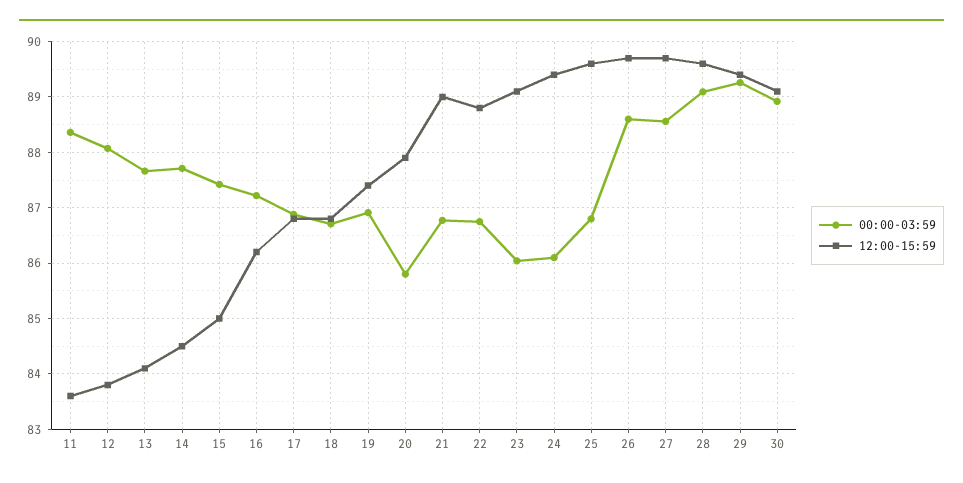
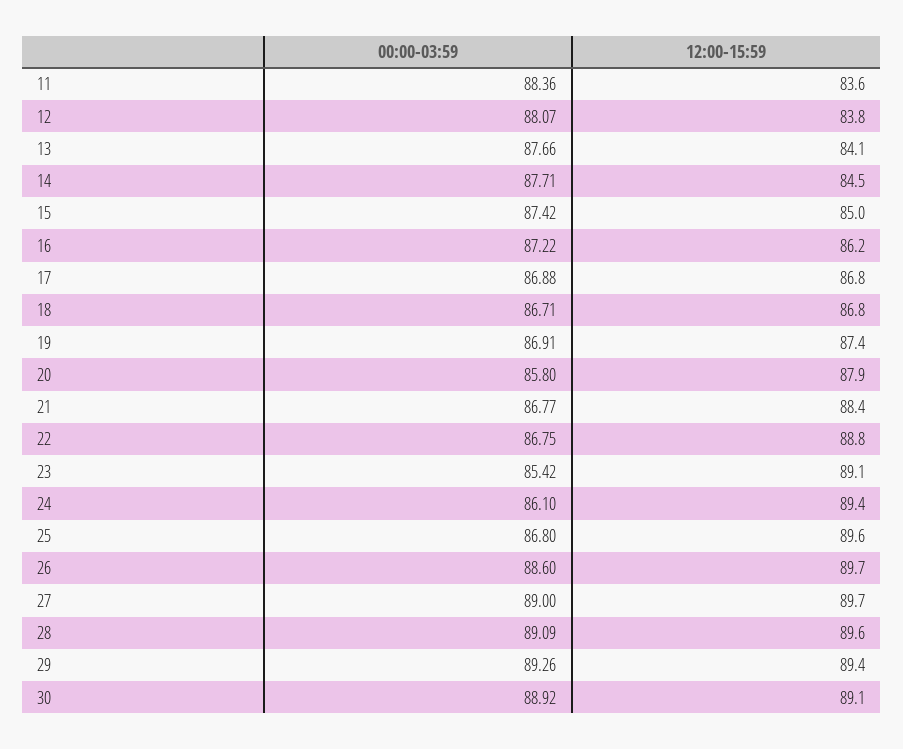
  {
    "00:00-03:59": {
      "11": 88.36,
      "12": 88.07,
      "13": 87.66,
      "14": 87.71,
      "15": 87.42,
      "16": 87.22,
      "17": 86.88,
      "18": 86.71,
      "19": 86.91,
      "20": 85.8,
      "21": 86.77,
      "22": 86.75,
-     "23": 86,
+     "23": 85.42,
      "24": 86.1,
      "25": 86.8,
      "26": 88.6,
-     "27": 88.6,
+     "27": 89,
      "28": 89.09,
      "29": 89.26,
      "30": 88.92
    },
    "12:00-15:59": {
      "11": 83.6,
      "12": 83.8,
      "13": 84.1,
      "14": 84.5,
      "15": 85,
      "16": 86.2,
      "17": 86.8,
      "18": 86.8,
      "19": 87.4,
      "20": 87.9,
-     "21": 89,
+     "21": 88.4,
      "22": 88.8,
      "23": 89.1,
      "24": 89.4,
      "25": 89.6,
      "26": 89.7,
      "27": 89.7,
      "28": 89.6,
      "29": 89.4,
      "30": 89.1
    }
  }

